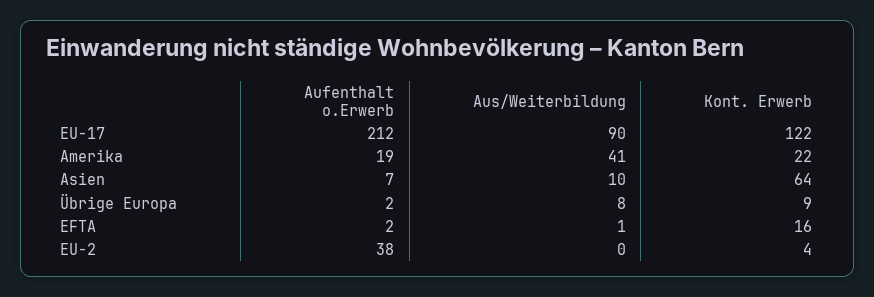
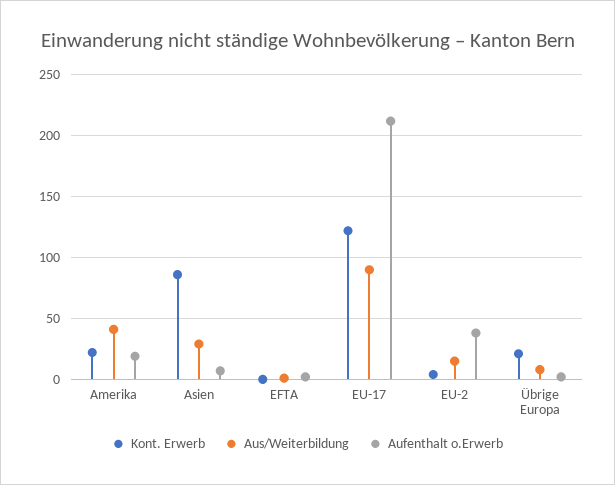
  {
    "Aufenthalt o.Erwerb": {
      "EU-17": 212,
      "Amerika": 19,
      "Asien": 7,
      "Übrige Europa": 2,
      "EFTA": 2,
      "EU-2": 38
    },
    "Aus/Weiterbildung": {
      "EU-17": 90,
      "Amerika": 41,
-     "Asien": 10,
+     "Asien": 30,
      "Übrige Europa": 8,
      "EFTA": 1,
-     "EU-2": 0
+     "EU-2": 15
    },
    "Kont. Erwerb": {
      "EU-17": 122,
      "Amerika": 22,
-     "Asien": 64,
+     "Asien": 85,
-     "Übrige Europa": 9,
+     "Übrige Europa": 20,
-     "EFTA": 16,
+     "EFTA": 0,
      "EU-2": 4
    }
  }

